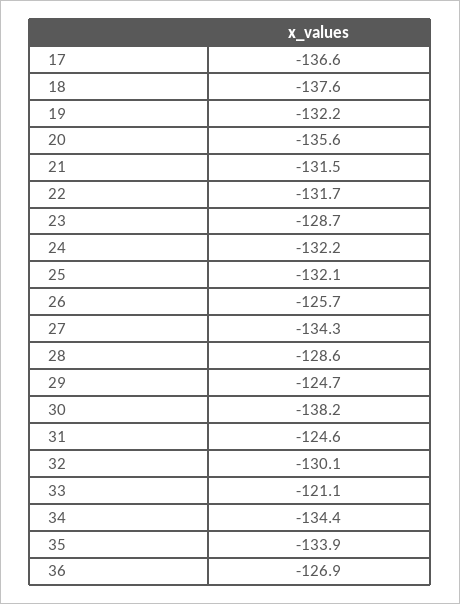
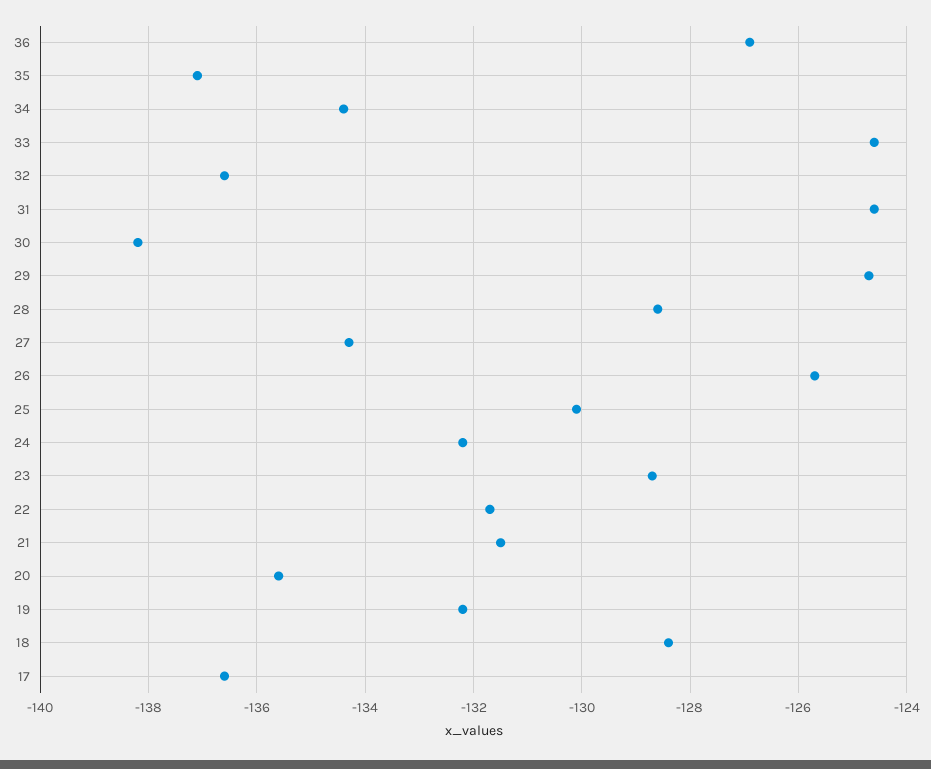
  {
    "17": -136.6,
-   "18": -137.6,
+   "18": -128.5,
    "19": -132.2,
    "20": -135.6,
    "21": -131.5,
    "22": -131.7,
    "23": -128.7,
    "24": -132.2,
-   "25": -132.1,
+   "25": -130,
    "26": -125.7,
    "27": -134.3,
    "28": -128.6,
    "29": -124.7,
    "30": -138.2,
    "31": -124.6,
-   "32": -130.1,
+   "32": -136.5,
-   "33": -121.1,
+   "33": -124.5,
    "34": -134.4,
-   "35": -133.9,
+   "35": -137,
    "36": -126.9
  }

